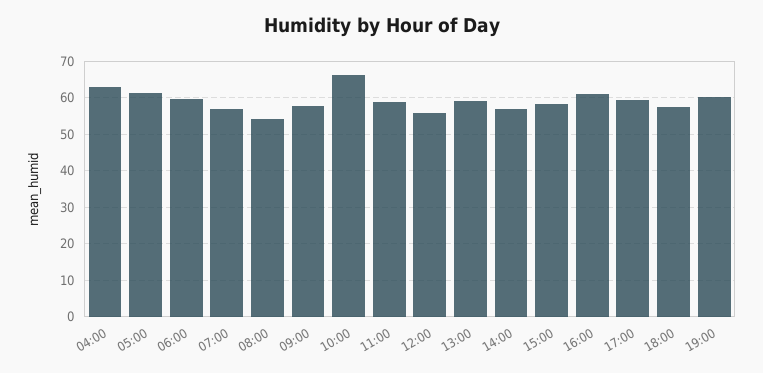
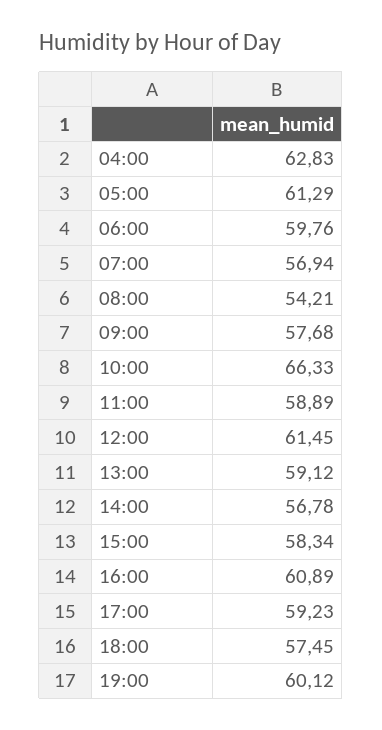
  {
    "04:00": 62.83,
    "05:00": 61.29,
    "06:00": 59.76,
    "07:00": 56.94,
    "08:00": 54.21,
    "09:00": 57.68,
    "10:00": 66.33,
    "11:00": 58.89,
-   "12:00": 56,
+   "12:00": 61.45,
    "13:00": 59.12,
    "14:00": 56.78,
    "15:00": 58.34,
    "16:00": 60.89,
    "17:00": 59.23,
    "18:00": 57.45,
    "19:00": 60.12
  }

